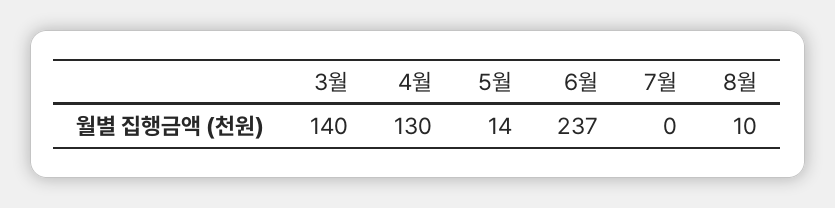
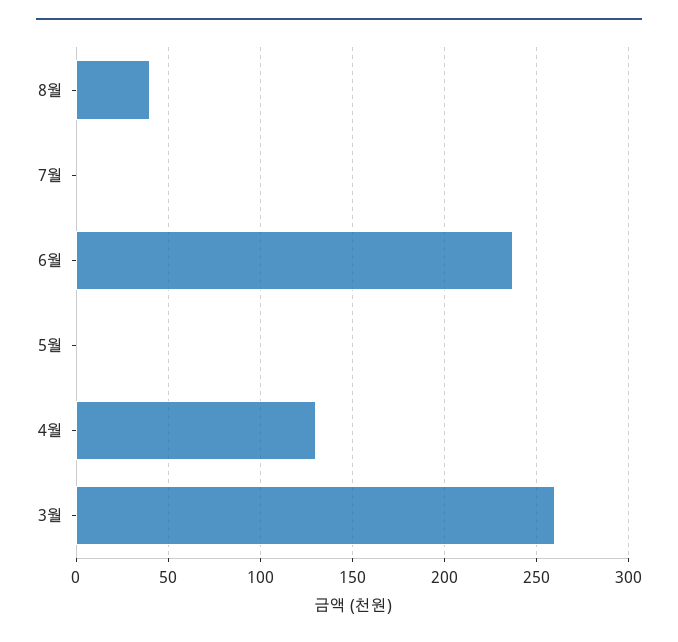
  {
-   "3월": 140,
+   "3월": 260,
    "4월": 130,
-   "5월": 14,
+   "5월": 0,
    "6월": 237,
    "7월": 0,
-   "8월": 10
+   "8월": 40
  }

